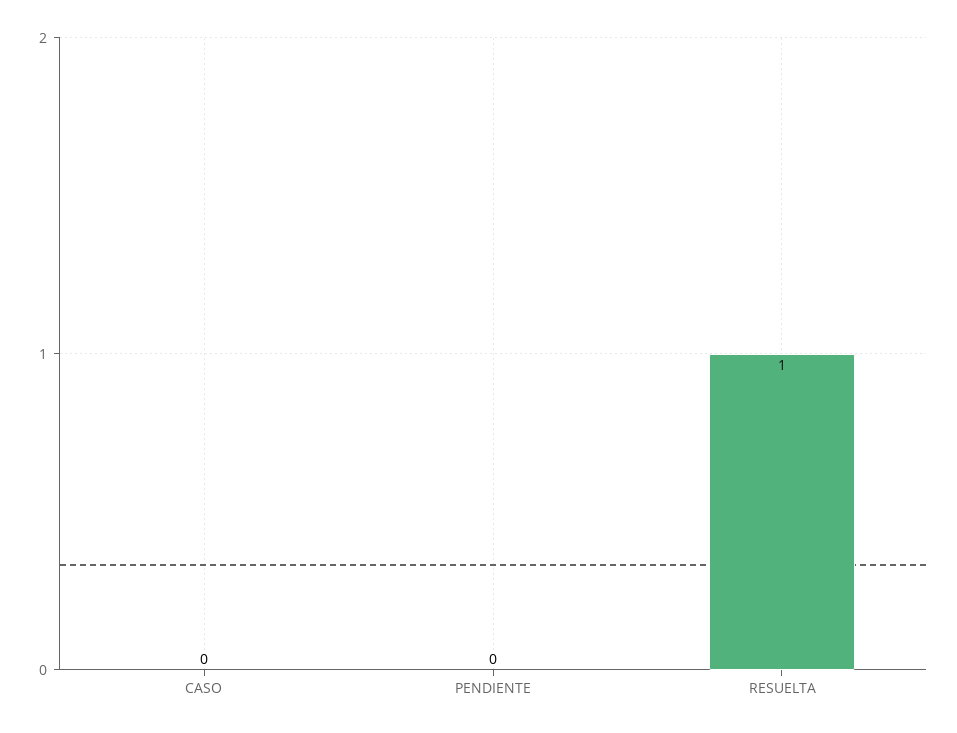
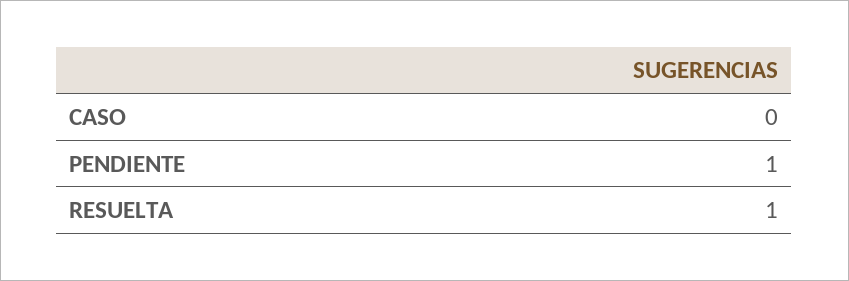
  {
    "CASO": 0,
-   "PENDIENTE": 0,
+   "PENDIENTE": 1,
    "RESUELTA": 1
  }

